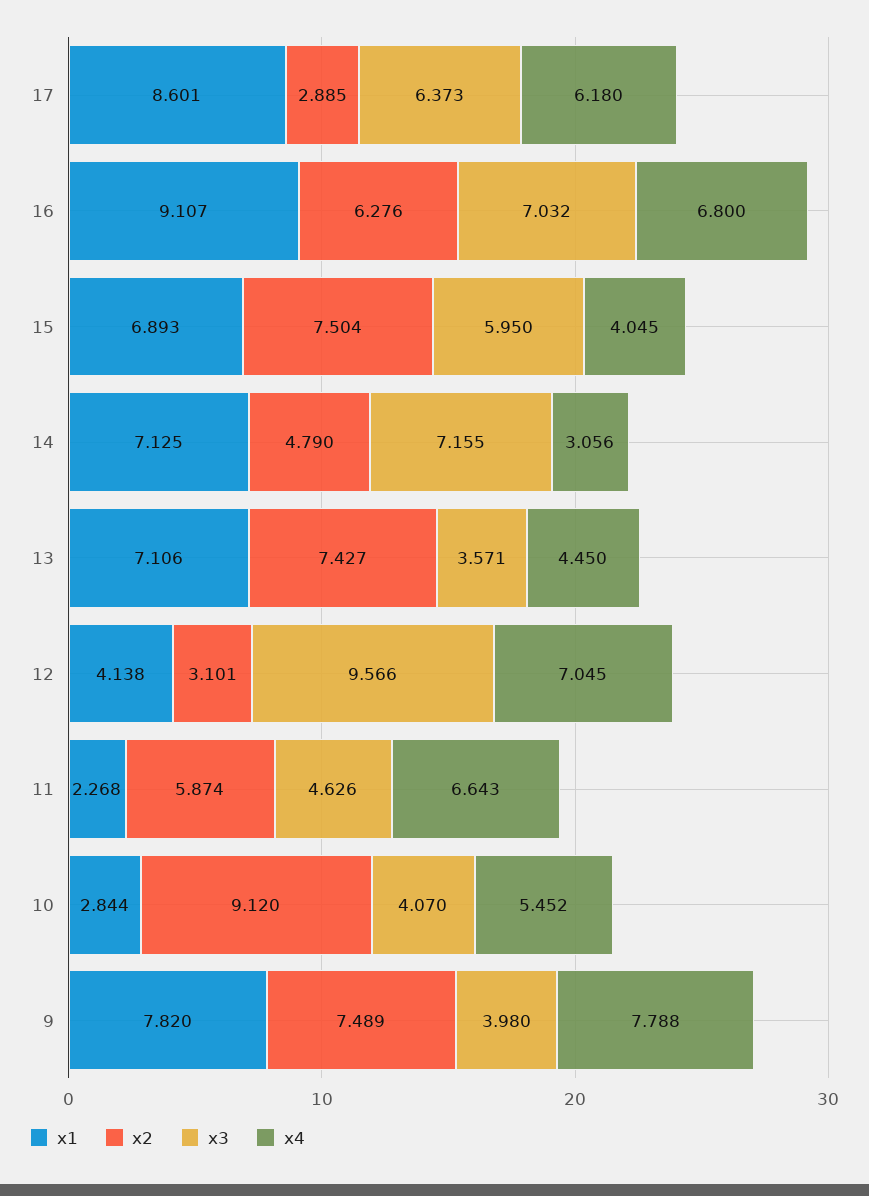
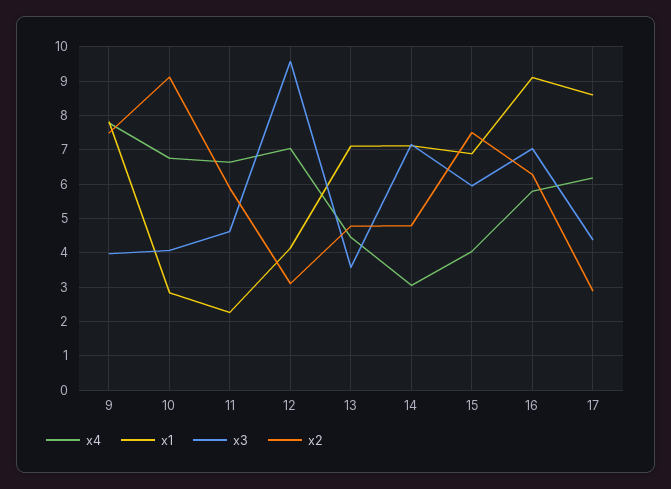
  {
    "x1": {
      "17": 8.601,
      "16": 9.107,
      "15": 6.893,
      "14": 7.125,
      "13": 7.106,
      "12": 4.138,
      "11": 2.268,
      "10": 2.844,
      "9": 7.82
    },
    "x2": {
      "17": 2.885,
      "16": 6.276,
      "15": 7.504,
      "14": 4.79,
-     "13": 7.427,
+     "13": 4.8,
      "12": 3.101,
      "11": 5.874,
      "10": 9.12,
      "9": 7.489
    },
    "x3": {
-     "17": 6.373,
+     "17": 4.4,
      "16": 7.032,
      "15": 5.95,
      "14": 7.155,
      "13": 3.571,
      "12": 9.566,
      "11": 4.626,
      "10": 4.07,
      "9": 3.98
    },
    "x4": {
      "17": 6.18,
-     "16": 6.8,
+     "16": 5.8,
      "15": 4.045,
      "14": 3.056,
      "13": 4.45,
      "12": 7.045,
      "11": 6.643,
-     "10": 5.452,
+     "10": 6.8,
      "9": 7.788
    }
  }

